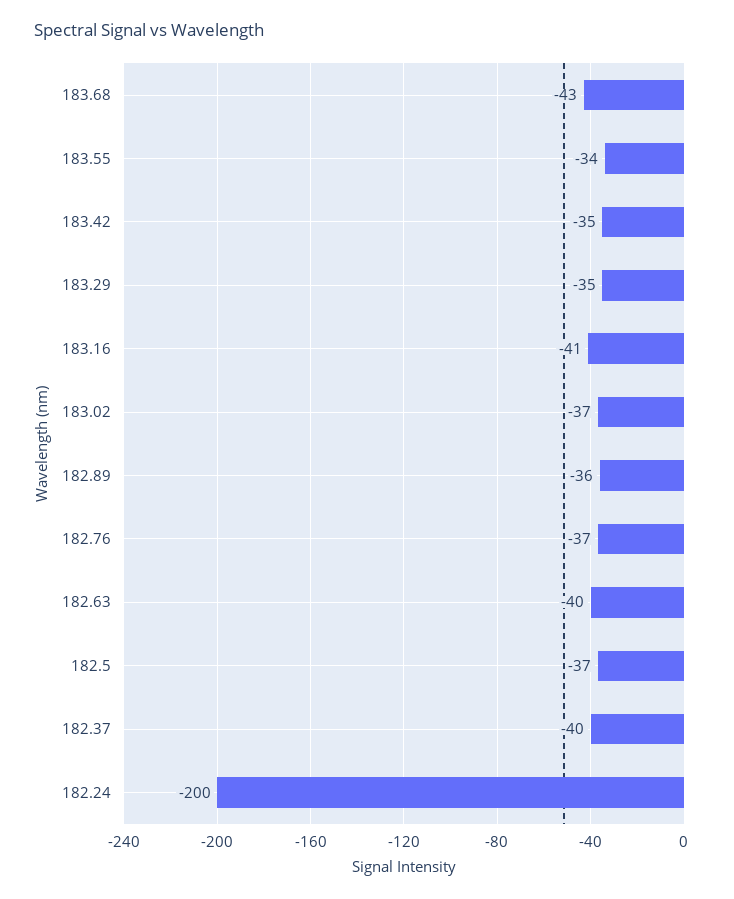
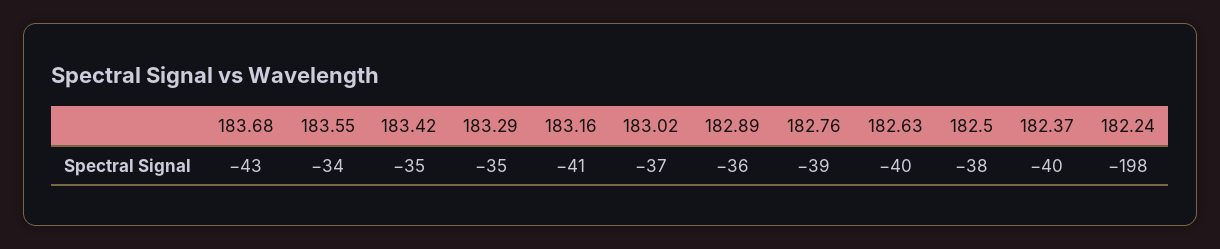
  {
    "183.68": -43,
    "183.55": -34,
    "183.42": -35,
    "183.29": -35,
    "183.16": -41,
    "183.02": -37,
    "182.89": -36,
-   "182.76": -37,
+   "182.76": -39,
    "182.63": -40,
-   "182.5": -37,
+   "182.5": -38,
    "182.37": -40,
-   "182.24": -200
+   "182.24": -198
  }

